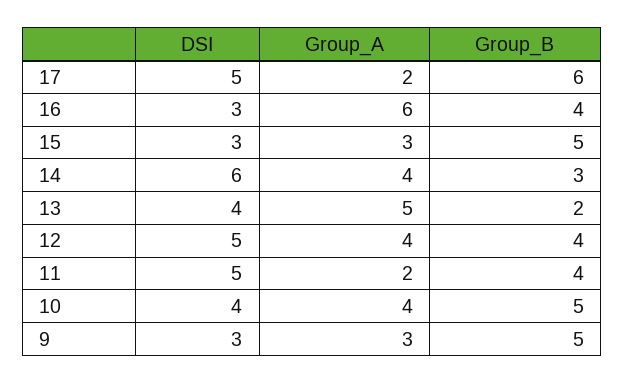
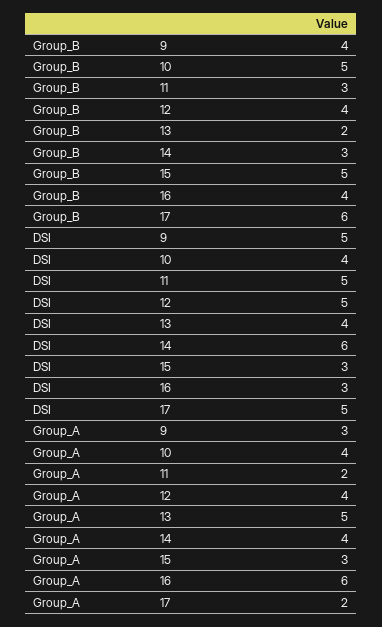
  {
    "DSI": {
      "17": 5,
      "16": 3,
      "15": 3,
      "14": 6,
      "13": 4,
      "12": 5,
      "11": 5,
      "10": 4,
-     "9": 3
+     "9": 5
    },
    "Group_A": {
      "17": 2,
      "16": 6,
      "15": 3,
      "14": 4,
      "13": 5,
      "12": 4,
      "11": 2,
      "10": 4,
      "9": 3
    },
    "Group_B": {
      "17": 6,
      "16": 4,
      "15": 5,
      "14": 3,
      "13": 2,
      "12": 4,
-     "11": 4,
+     "11": 3,
      "10": 5,
-     "9": 5
+     "9": 4
    }
  }

